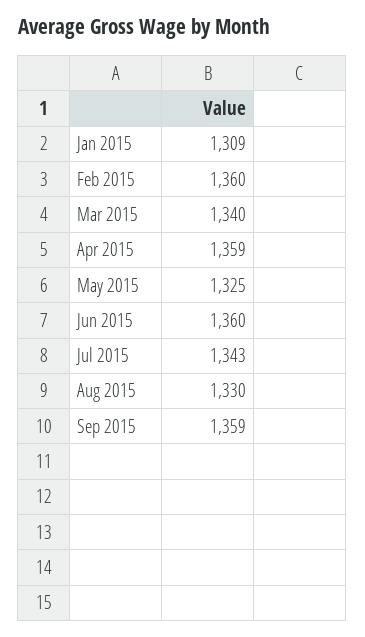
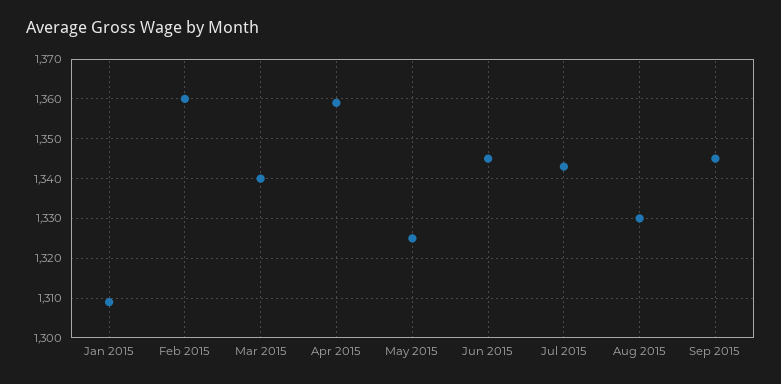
  {
    "Jan 2015": 1309,
    "Feb 2015": 1360,
    "Mar 2015": 1340,
    "Apr 2015": 1359,
    "May 2015": 1325,
-   "Jun 2015": 1360,
+   "Jun 2015": 1345,
    "Jul 2015": 1343,
    "Aug 2015": 1330,
-   "Sep 2015": 1359
+   "Sep 2015": 1345
  }

